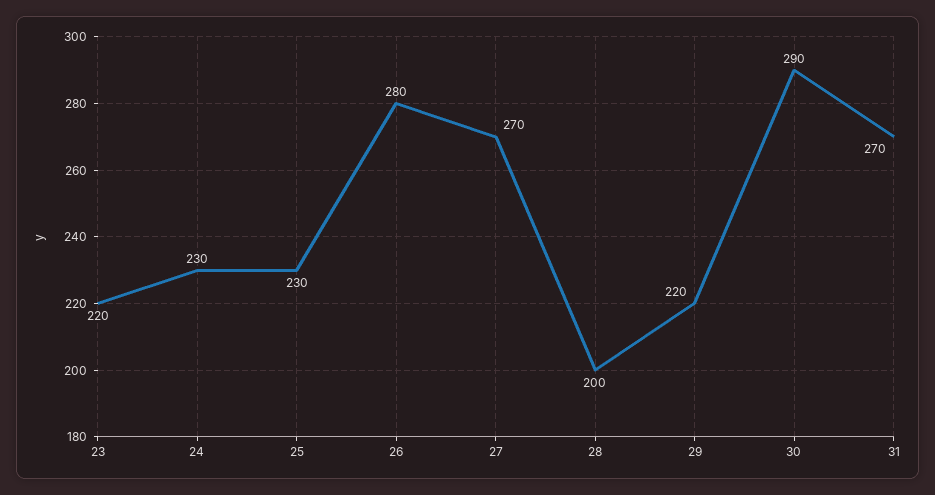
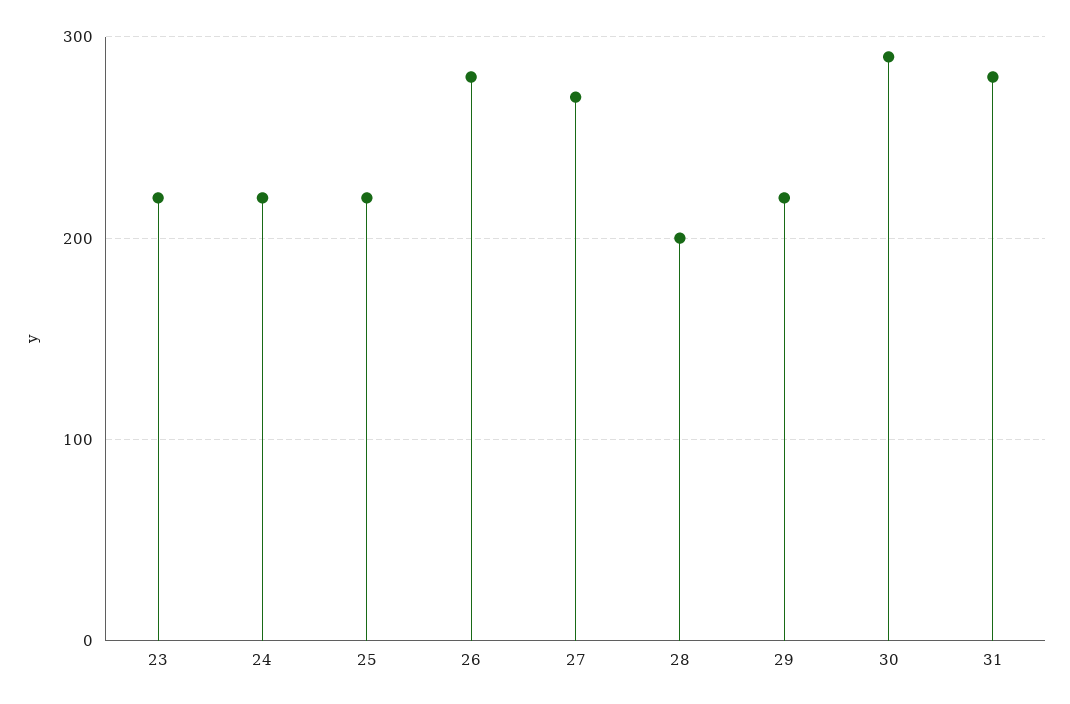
  {
    "23": 220,
-   "24": 230,
+   "24": 220,
-   "25": 230,
+   "25": 220,
    "26": 280,
    "27": 270,
    "28": 200,
    "29": 220,
    "30": 290,
-   "31": 270
+   "31": 280
  }

